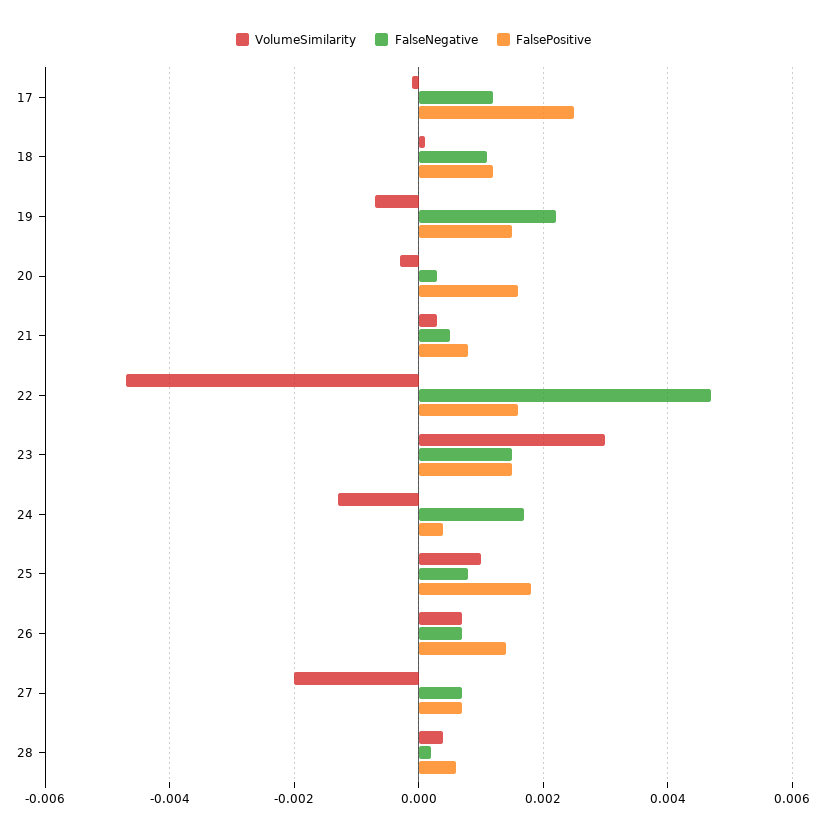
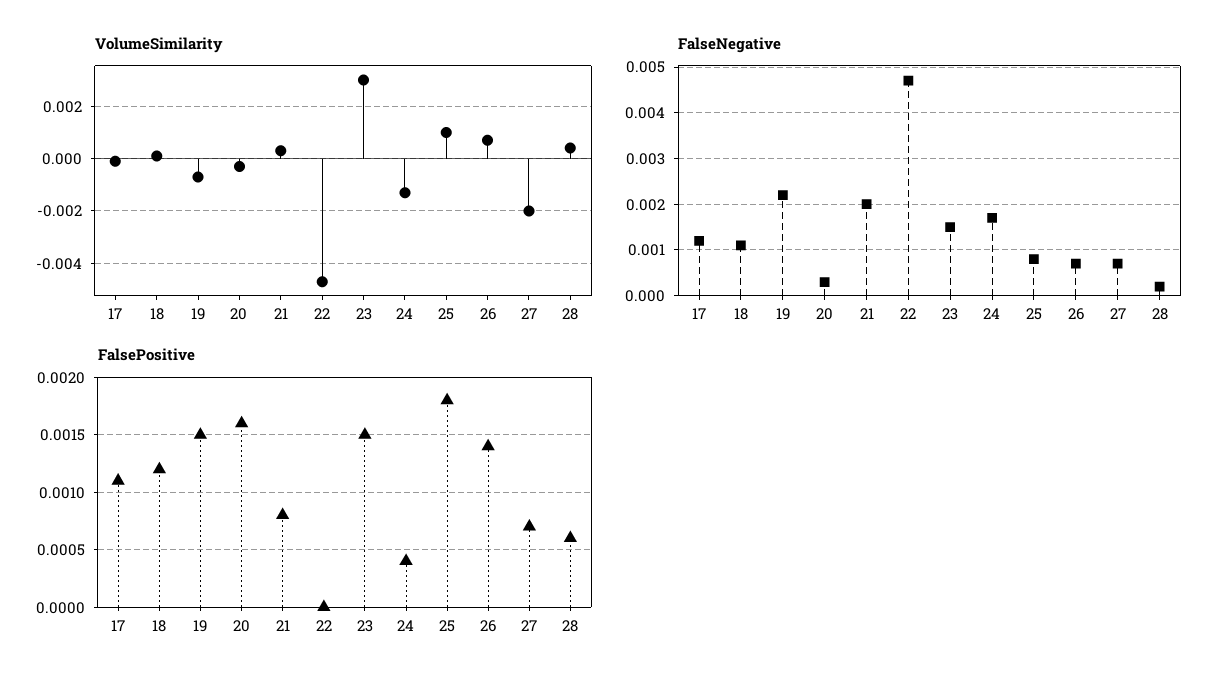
  {
    "VolumeSimilarity": {
      "17": 0,
      "18": 0,
      "19": -0.0005,
      "20": -0.0005,
      "21": 0.0005,
      "22": -0.0045,
      "23": 0.003,
      "24": -0.0015,
      "25": 0.001,
      "26": 0.0005,
      "27": -0.002,
      "28": 0.0005
    },
    "FalseNegative": {
      "17": 0.001,
      "18": 0.001,
      "19": 0.002,
      "20": 0.0005,
-     "21": 0.0005,
+     "21": 0.002,
      "22": 0.0045,
      "23": 0.0015,
      "24": 0.0015,
      "25": 0.001,
      "26": 0.0005,
      "27": 0.0005,
      "28": 0
    },
    "FalsePositive": {
-     "17": 0.0025,
+     "17": 0.0011,
      "18": 0.0012,
      "19": 0.0015,
      "20": 0.0016,
      "21": 0.0008,
-     "22": 0.0015,
+     "22": 0,
      "23": 0.0015,
      "24": 0.0004,
      "25": 0.0018,
      "26": 0.0014,
      "27": 0.0007,
      "28": 0.0006
    }
  }

